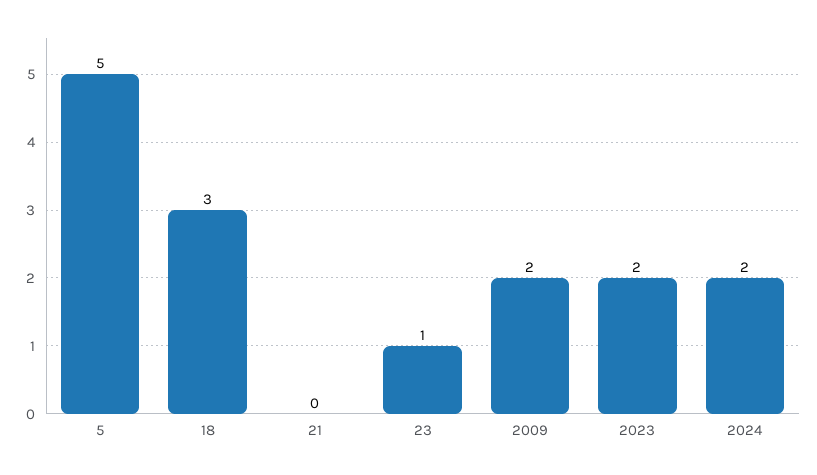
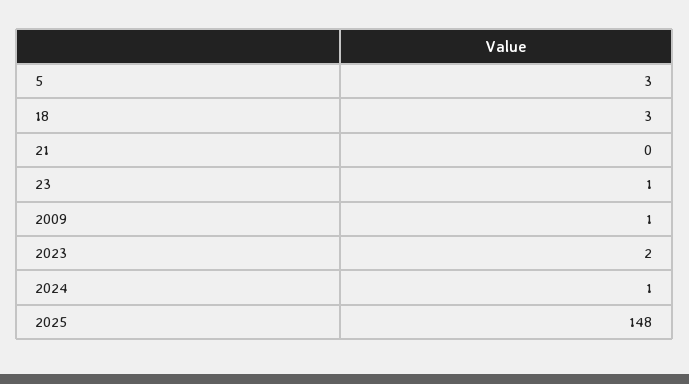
  {
-   "5": 5,
+   "5": 3,
    "18": 3,
    "21": 0,
    "23": 1,
-   "2009": 2,
+   "2009": 1,
    "2023": 2,
-   "2024": 2
+   "2024": 1,
+   "2025": 148
  }

